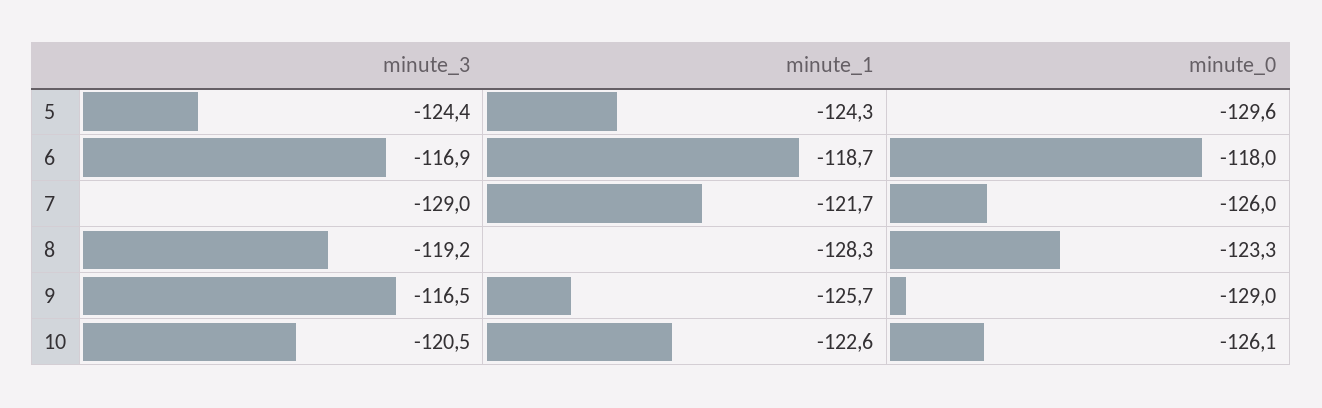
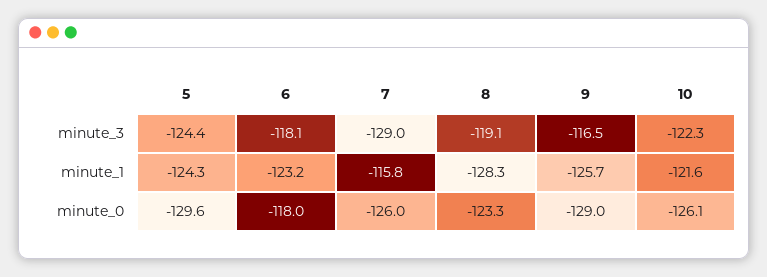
  {
    "minute_3": {
      "5": -124.4,
-     "6": -116.9,
+     "6": -118.1,
      "7": -129,
-     "8": -119.2,
+     "8": -119.1,
      "9": -116.5,
-     "10": -120.5
+     "10": -122.3
    },
    "minute_1": {
      "5": -124.3,
-     "6": -118.7,
+     "6": -123.2,
-     "7": -121.7,
+     "7": -115.8,
      "8": -128.3,
      "9": -125.7,
-     "10": -122.6
+     "10": -121.6
    },
    "minute_0": {
      "5": -129.6,
      "6": -118,
      "7": -126,
      "8": -123.3,
      "9": -129,
      "10": -126.1
    }
  }

